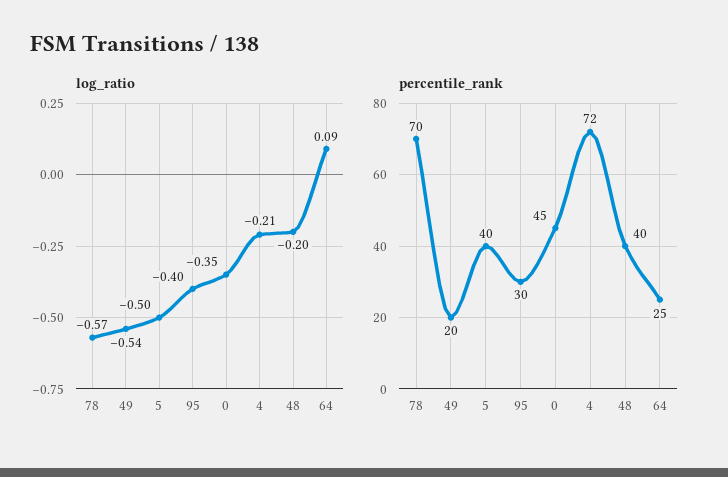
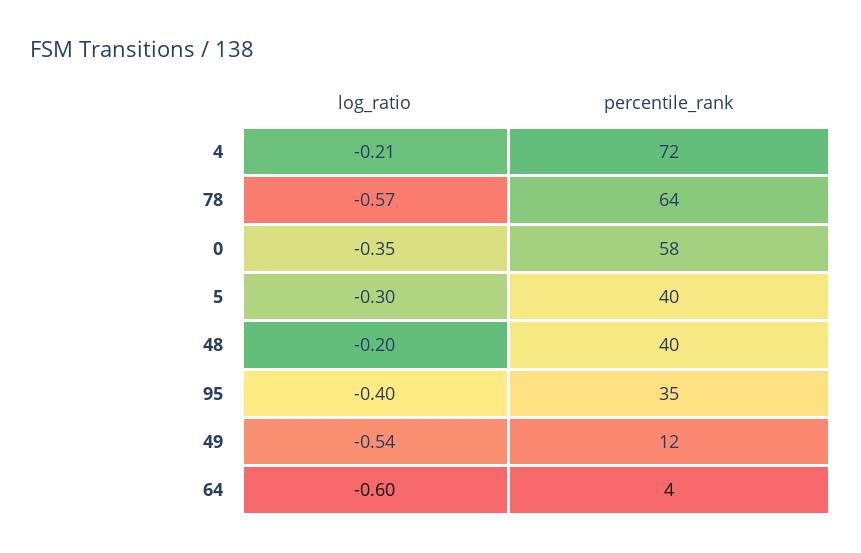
  {
    "log_ratio": {
      "78": -0.57,
      "49": -0.54,
-     "5": -0.5,
+     "5": -0.3,
      "95": -0.4,
      "0": -0.35,
      "4": -0.21,
      "48": -0.2,
-     "64": 0.09
+     "64": -0.6
    },
    "percentile_rank": {
-     "78": 70,
+     "78": 64,
-     "49": 20,
+     "49": 12,
      "5": 40,
-     "95": 30,
+     "95": 35,
-     "0": 45,
+     "0": 58,
      "4": 72,
      "48": 40,
-     "64": 25
+     "64": 4
    }
  }

